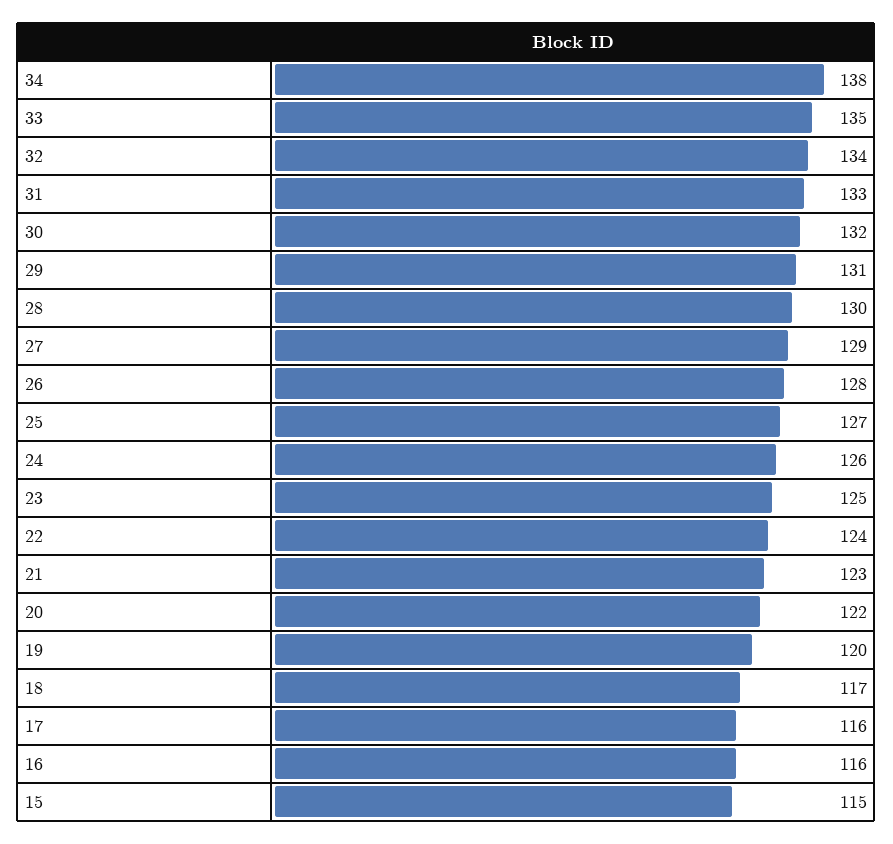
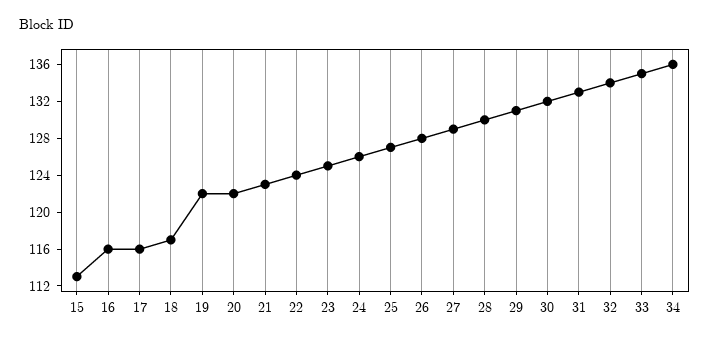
  {
-   "34": 138,
+   "34": 136,
    "33": 135,
    "32": 134,
    "31": 133,
    "30": 132,
    "29": 131,
    "28": 130,
    "27": 129,
    "26": 128,
    "25": 127,
    "24": 126,
    "23": 125,
    "22": 124,
    "21": 123,
    "20": 122,
-   "19": 120,
+   "19": 122,
    "18": 117,
    "17": 116,
    "16": 116,
-   "15": 115
+   "15": 113
  }

